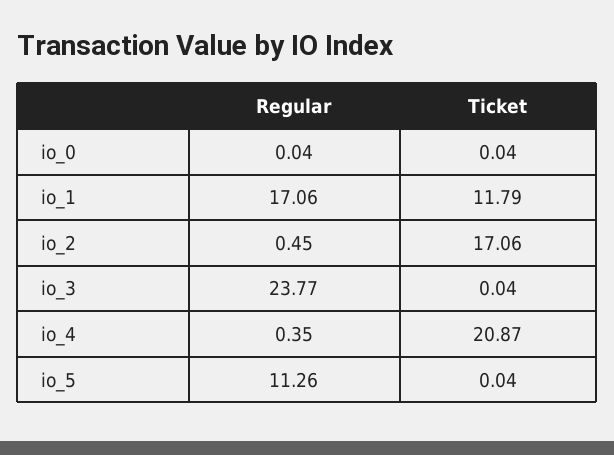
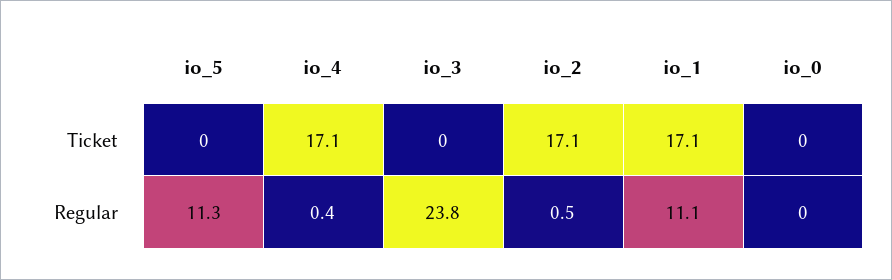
  {
    "Regular": {
      "io_0": 0.04,
-     "io_1": 17.06,
+     "io_1": 11.1,
      "io_2": 0.45,
      "io_3": 23.77,
      "io_4": 0.35,
      "io_5": 11.26
    },
    "Ticket": {
      "io_0": 0.04,
-     "io_1": 11.79,
+     "io_1": 17.1,
      "io_2": 17.06,
      "io_3": 0.04,
-     "io_4": 20.87,
+     "io_4": 17.1,
      "io_5": 0.04
    }
  }

